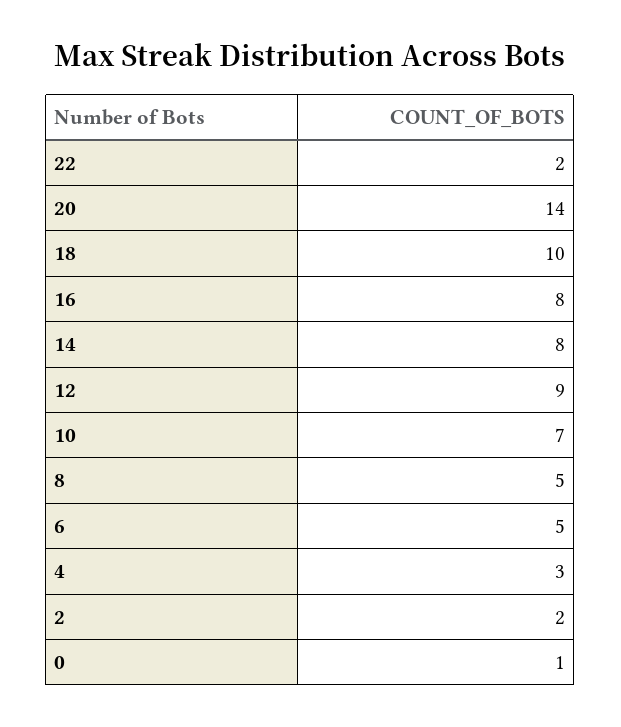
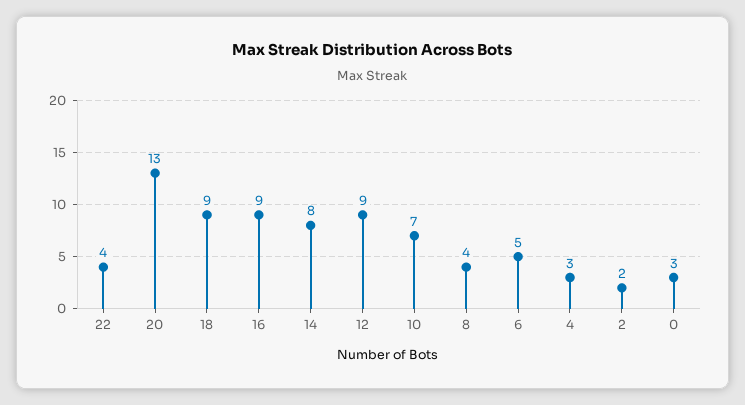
  {
-   "22": 2,
+   "22": 4,
-   "20": 14,
+   "20": 13,
-   "18": 10,
+   "18": 9,
-   "16": 8,
+   "16": 9,
    "14": 8,
    "12": 9,
    "10": 7,
-   "8": 5,
+   "8": 4,
    "6": 5,
    "4": 3,
    "2": 2,
-   "0": 1
+   "0": 3
  }

